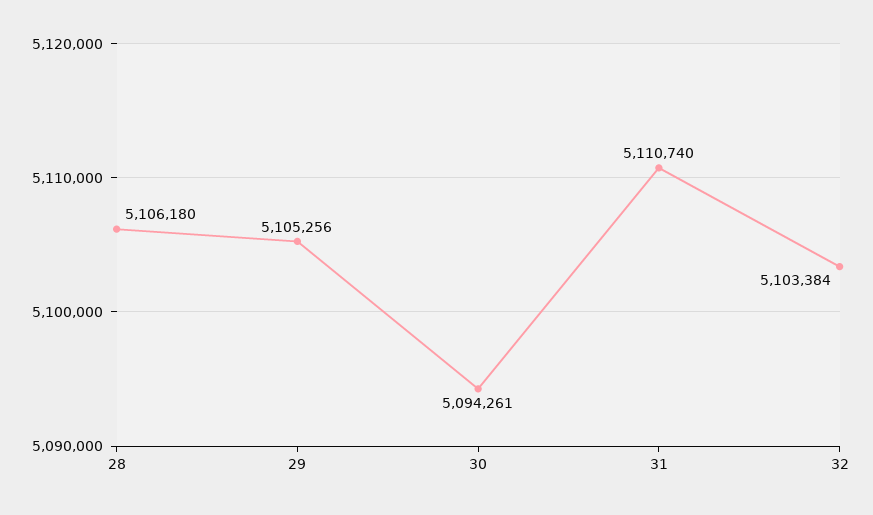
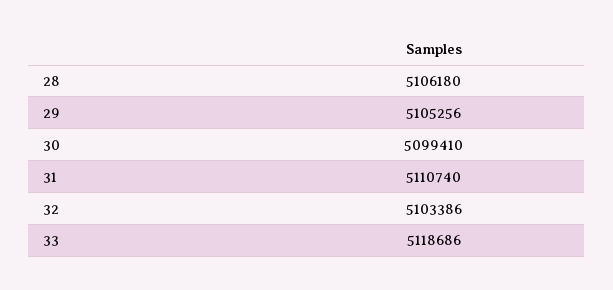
  {
    "28": 5106180,
    "29": 5105256,
-   "30": 5094261,
+   "30": 5099410,
    "31": 5110740,
-   "32": 5103384
+   "32": 5103386,
+   "33": 5118686
  }

